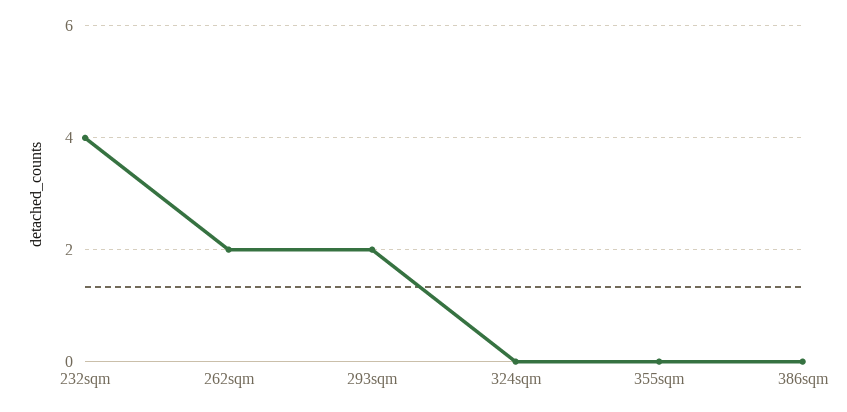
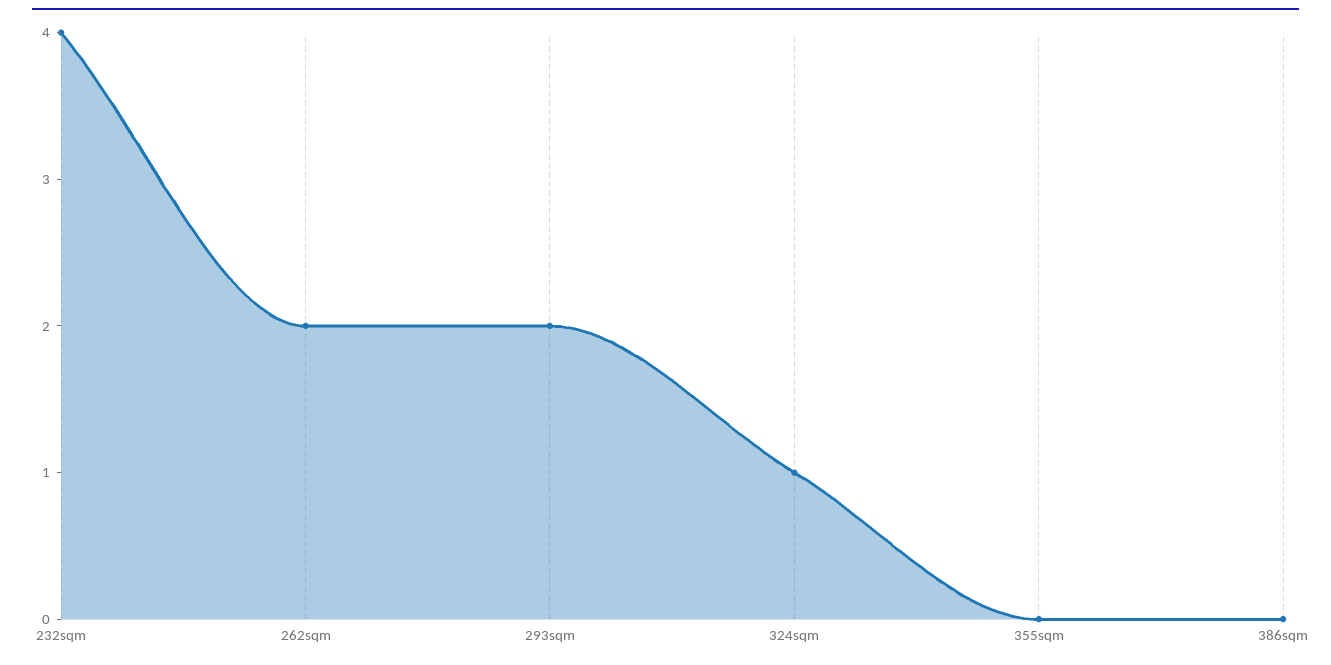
  {
    "232sqm": 4,
    "262sqm": 2,
    "293sqm": 2,
-   "324sqm": 0,
+   "324sqm": 1,
    "355sqm": 0,
    "386sqm": 0
  }

